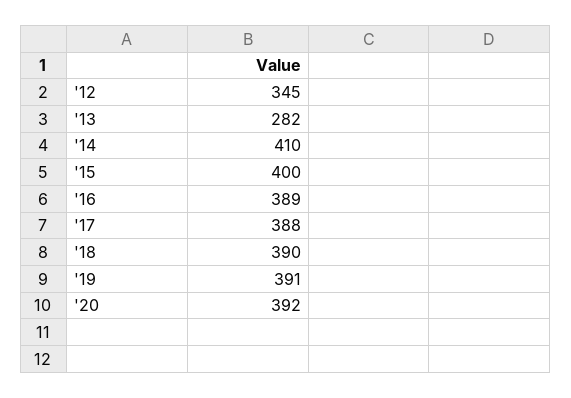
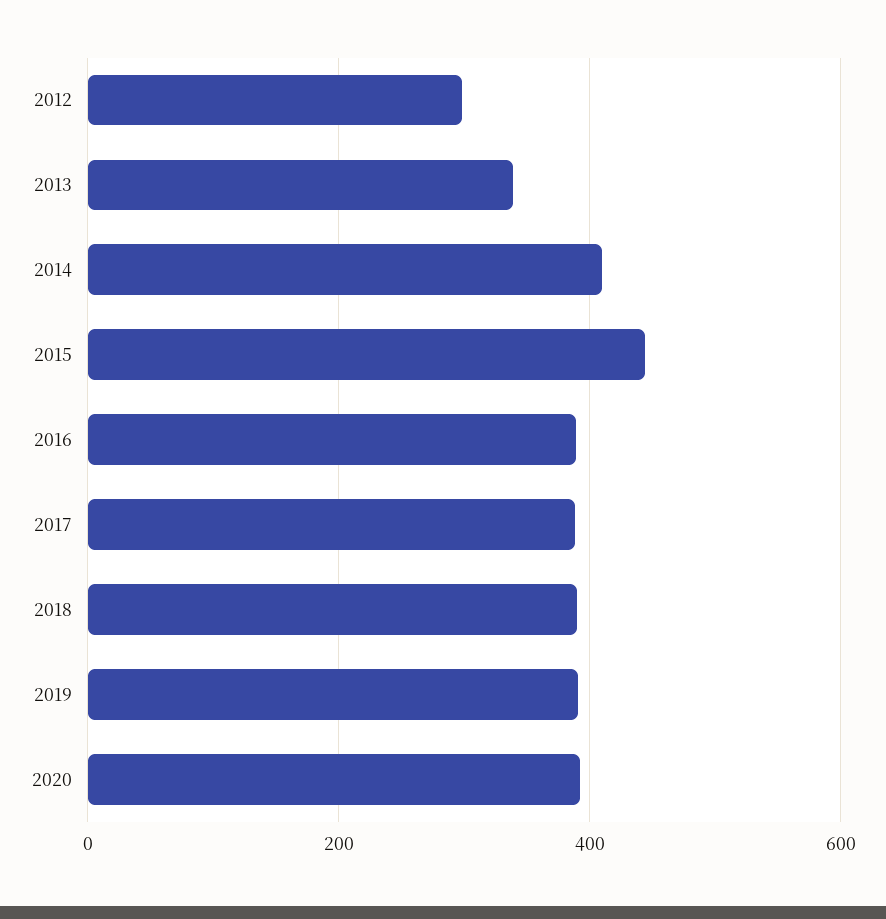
  {
-   "'12": 345,
+   "'12": 300,
-   "'13": 282,
+   "'13": 340,
    "'14": 410,
-   "'15": 400,
+   "'15": 440,
    "'16": 389,
    "'17": 388,
    "'18": 390,
    "'19": 391,
    "'20": 392
  }

